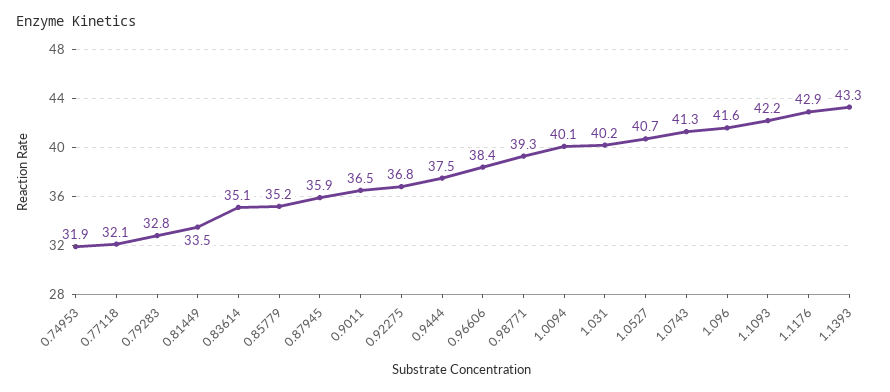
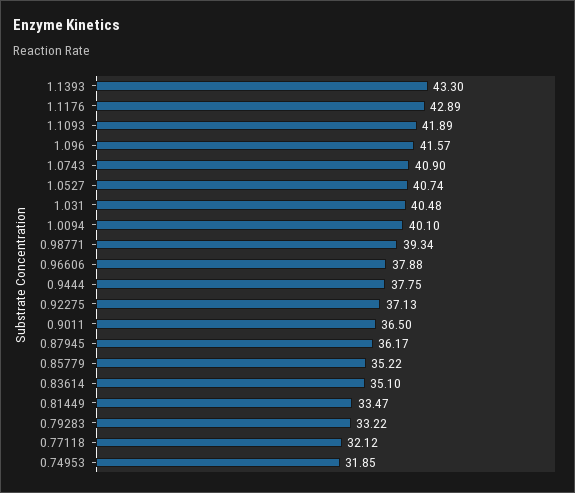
  {
    "0.74953": 31.85,
    "0.77118": 32.12,
-   "0.79283": 32.8,
+   "0.79283": 33.22,
    "0.81449": 33.47,
    "0.83614": 35.1,
    "0.85779": 35.22,
-   "0.87945": 35.9,
+   "0.87945": 36.17,
    "0.9011": 36.5,
-   "0.92275": 36.8,
+   "0.92275": 37.13,
-   "0.9444": 37.5,
+   "0.9444": 37.75,
-   "0.96606": 38.4,
+   "0.96606": 37.88,
    "0.98771": 39.34,
    "1.0094": 40.1,
-   "1.031": 40.2,
+   "1.031": 40.48,
    "1.0527": 40.74,
-   "1.0743": 41.3,
+   "1.0743": 40.9,
    "1.096": 41.57,
-   "1.1093": 42.2,
+   "1.1093": 41.89,
    "1.1176": 42.89,
    "1.1393": 43.3
  }

